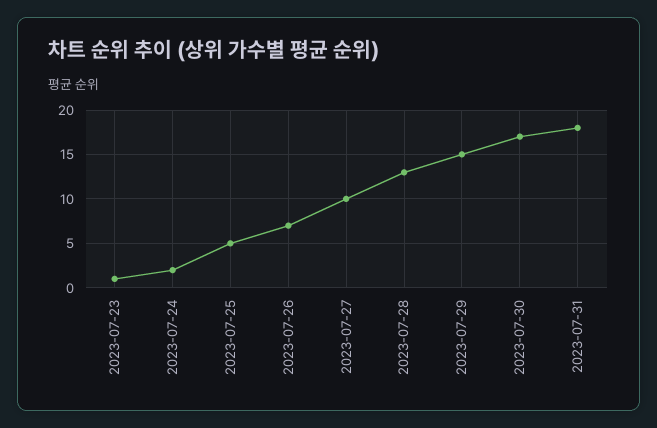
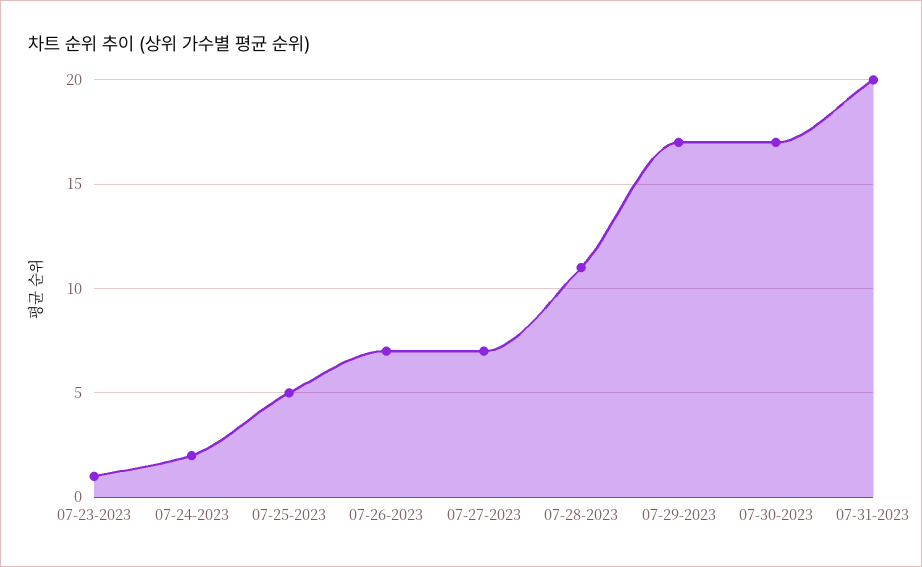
  {
    "2023-07-23": 1,
    "2023-07-24": 2,
    "2023-07-25": 5,
    "2023-07-26": 7,
-   "2023-07-27": 10,
+   "2023-07-27": 7,
-   "2023-07-28": 13,
+   "2023-07-28": 11,
-   "2023-07-29": 15,
+   "2023-07-29": 17,
    "2023-07-30": 17,
-   "2023-07-31": 18
+   "2023-07-31": 20
  }

